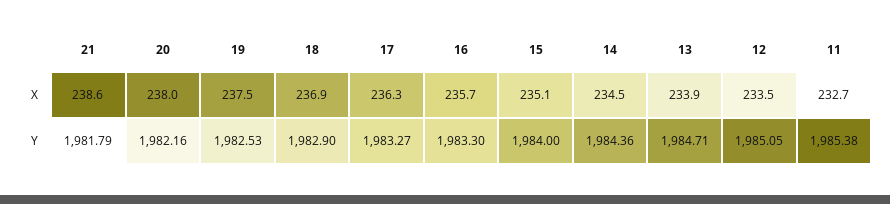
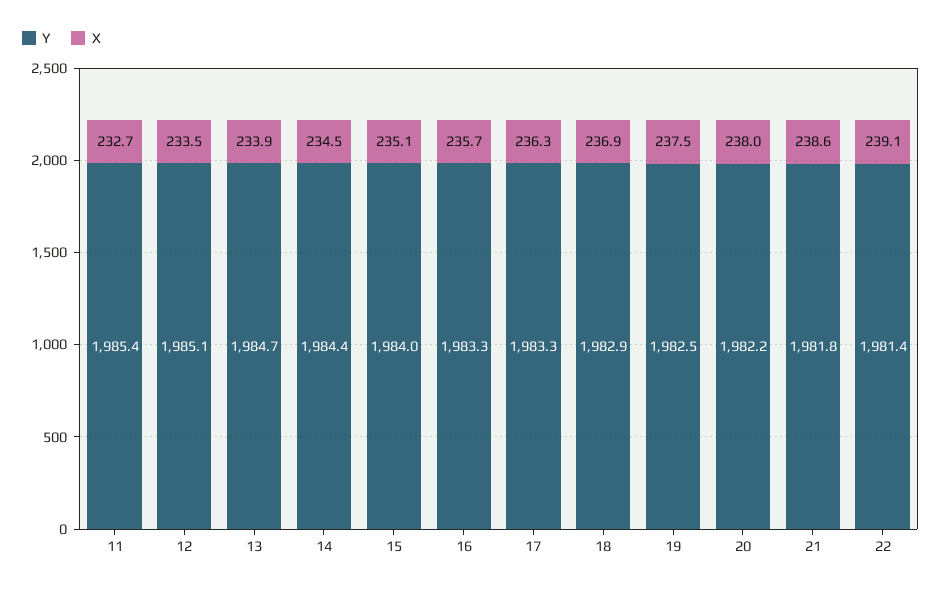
  {
    "X": {
      "21": 238.6,
      "20": 238,
      "19": 237.5,
      "18": 236.9,
      "17": 236.3,
      "16": 235.7,
      "15": 235.1,
      "14": 234.5,
      "13": 233.9,
      "12": 233.5,
-     "11": 232.7
+     "11": 232.7,
+     "22": 239.1
    },
    "Y": {
      "21": 1981.79,
      "20": 1982.16,
      "19": 1982.53,
      "18": 1982.9,
      "17": 1983.27,
      "16": 1983.3,
      "15": 1984,
      "14": 1984.36,
      "13": 1984.71,
      "12": 1985.05,
-     "11": 1985.38
+     "11": 1985.38,
+     "22": 1981.4
    }
  }

